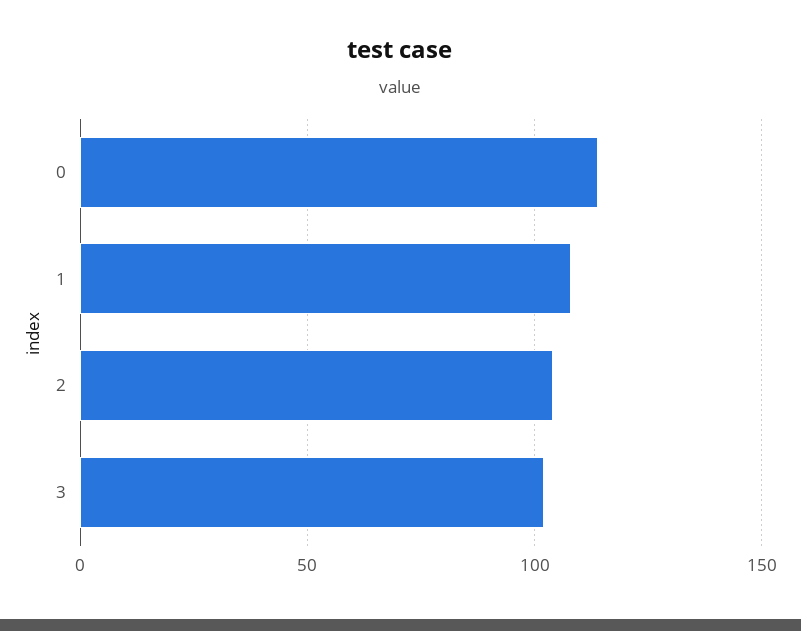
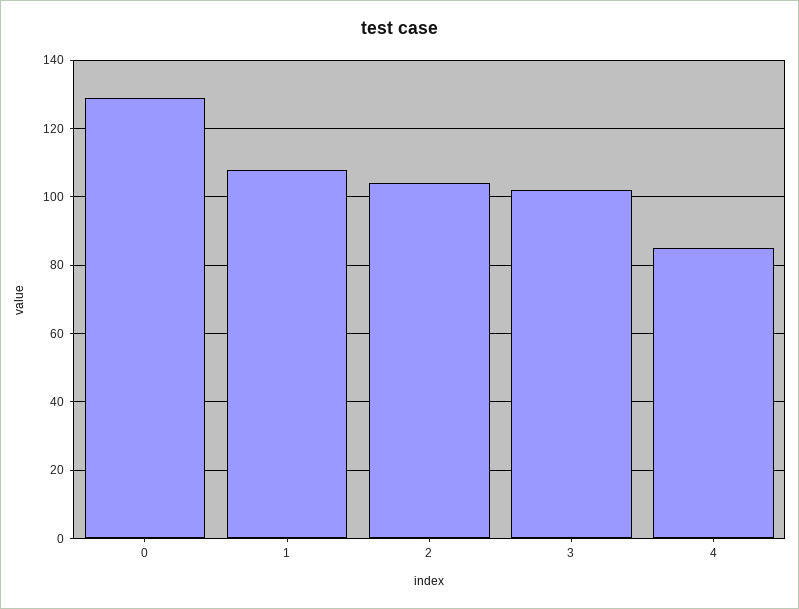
  {
-   "0": 115,
+   "0": 130,
    "1": 110,
    "2": 105,
-   "3": 100
+   "3": 100,
+   "4": 85
  }

